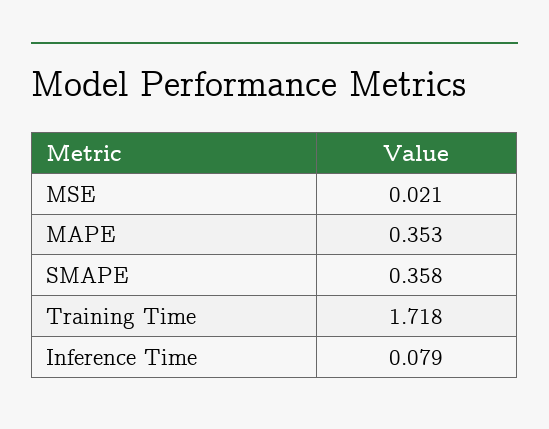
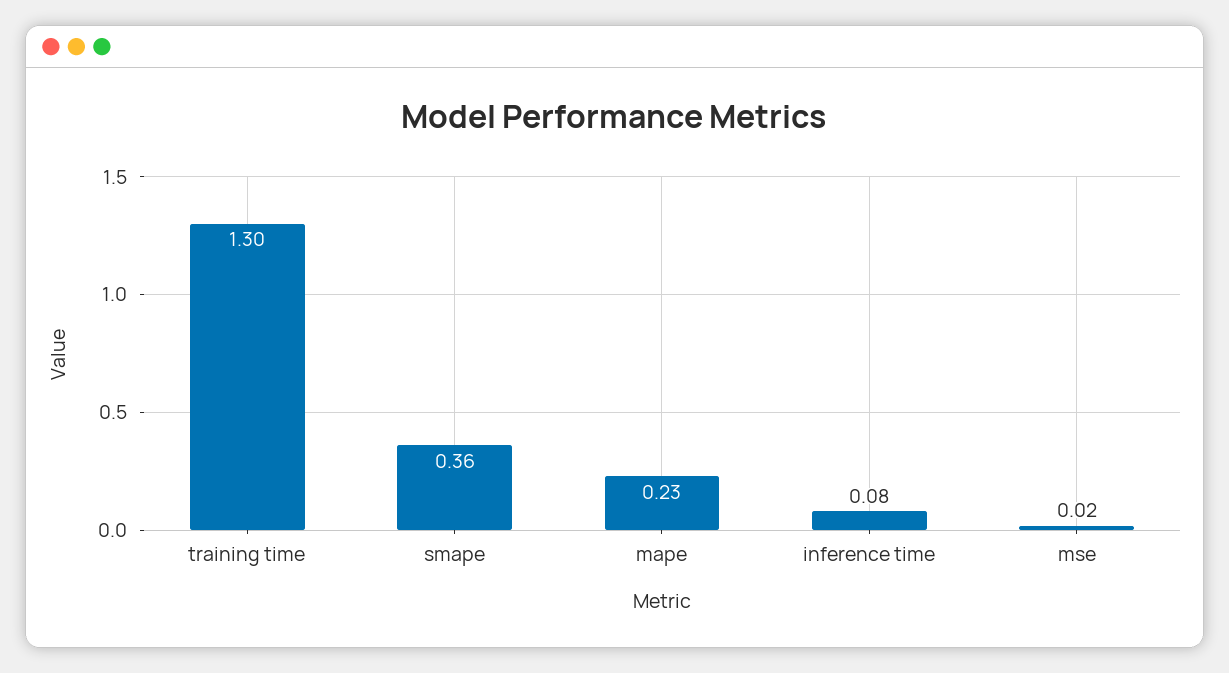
  {
    "MSE": 0.021,
-   "MAPE": 0.353,
+   "MAPE": 0.23,
    "SMAPE": 0.358,
-   "Training Time": 1.718,
+   "Training Time": 1.3,
    "Inference Time": 0.079
  }

